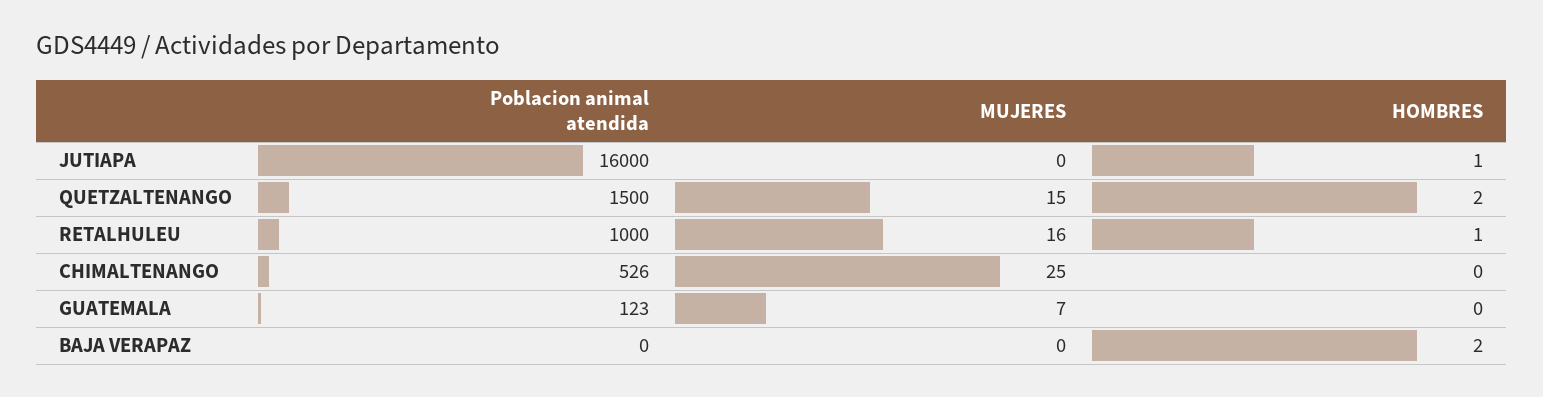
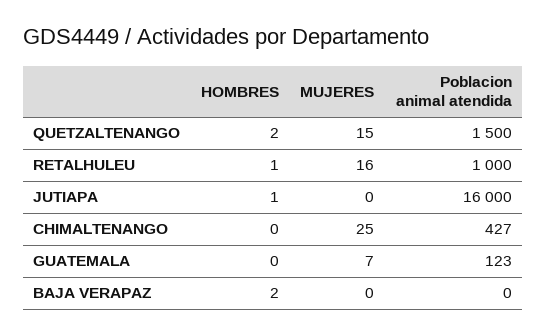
  {
    "Poblacion animal atendida": {
      "JUTIAPA": 16000,
      "QUETZALTENANGO": 1500,
      "RETALHULEU": 1000,
-     "CHIMALTENANGO": 526,
+     "CHIMALTENANGO": 427,
      "GUATEMALA": 123,
      "BAJA VERAPAZ": 0
    },
    "MUJERES": {
      "JUTIAPA": 0,
      "QUETZALTENANGO": 15,
      "RETALHULEU": 16,
      "CHIMALTENANGO": 25,
      "GUATEMALA": 7,
      "BAJA VERAPAZ": 0
    },
    "HOMBRES": {
      "JUTIAPA": 1,
      "QUETZALTENANGO": 2,
      "RETALHULEU": 1,
      "CHIMALTENANGO": 0,
      "GUATEMALA": 0,
      "BAJA VERAPAZ": 2
    }
  }

